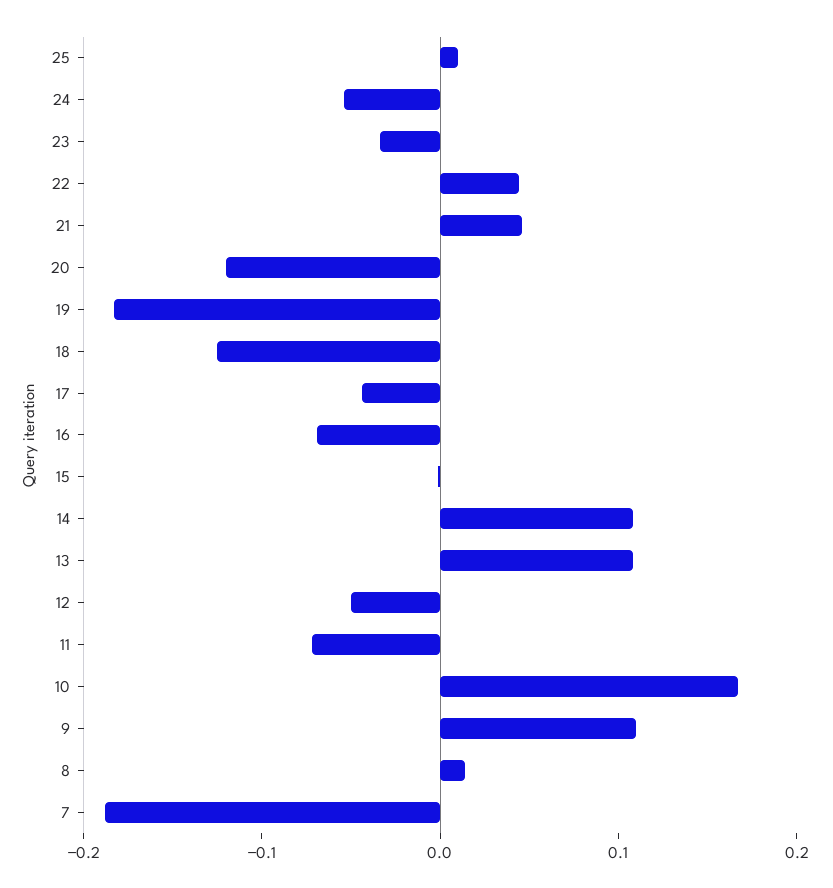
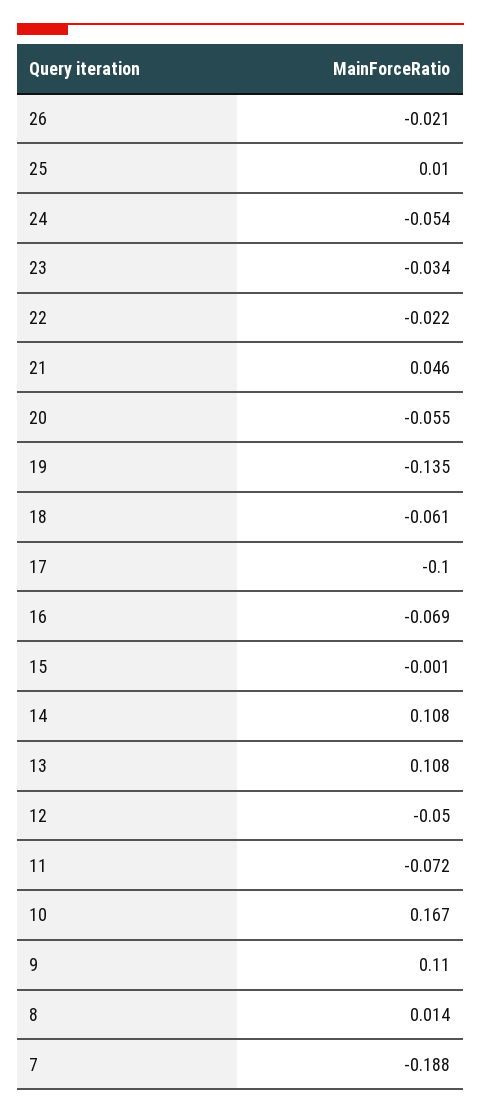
  {
    "25": 0.01,
    "24": -0.054,
    "23": -0.034,
-   "22": 0.04,
+   "22": -0.022,
    "21": 0.046,
-   "20": -0.12,
+   "20": -0.055,
-   "19": -0.18,
+   "19": -0.135,
-   "18": -0.12,
+   "18": -0.061,
-   "17": -0.04,
+   "17": -0.1,
    "16": -0.069,
    "15": -0.001,
    "14": 0.108,
    "13": 0.108,
    "12": -0.05,
    "11": -0.072,
    "10": 0.167,
    "9": 0.11,
    "8": 0.014,
-   "7": -0.188
+   "7": -0.188,
+   "26": -0.021
  }

